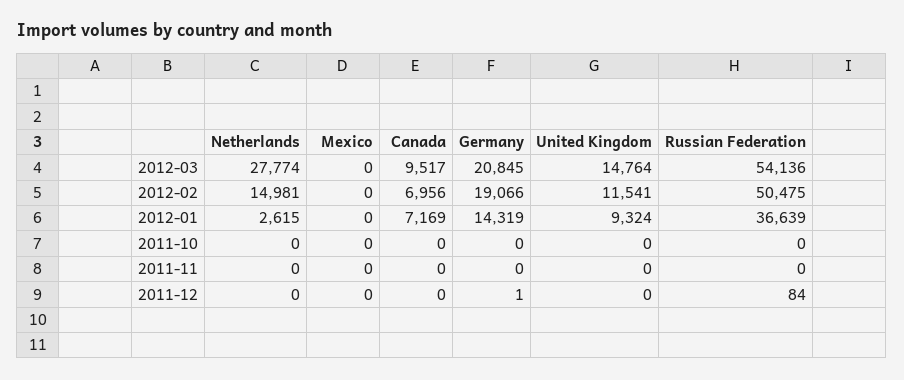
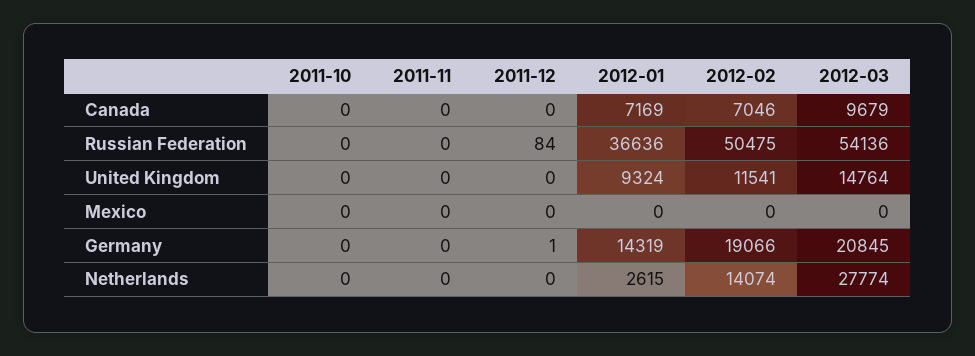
  {
    "Netherlands": {
      "2012-03": 27774,
-     "2012-02": 14981,
+     "2012-02": 14074,
      "2012-01": 2615,
      "2011-10": 0,
      "2011-11": 0,
      "2011-12": 0
    },
    "Mexico": {
      "2012-03": 0,
      "2012-02": 0,
      "2012-01": 0,
      "2011-10": 0,
      "2011-11": 0,
      "2011-12": 0
    },
    "Canada": {
-     "2012-03": 9517,
+     "2012-03": 9679,
-     "2012-02": 6956,
+     "2012-02": 7046,
      "2012-01": 7169,
      "2011-10": 0,
      "2011-11": 0,
      "2011-12": 0
    },
    "Germany": {
      "2012-03": 20845,
      "2012-02": 19066,
      "2012-01": 14319,
      "2011-10": 0,
      "2011-11": 0,
      "2011-12": 1
    },
    "United Kingdom": {
      "2012-03": 14764,
      "2012-02": 11541,
      "2012-01": 9324,
      "2011-10": 0,
      "2011-11": 0,
      "2011-12": 0
    },
    "Russian Federation": {
      "2012-03": 54136,
      "2012-02": 50475,
-     "2012-01": 36639,
+     "2012-01": 36636,
      "2011-10": 0,
      "2011-11": 0,
      "2011-12": 84
    }
  }

